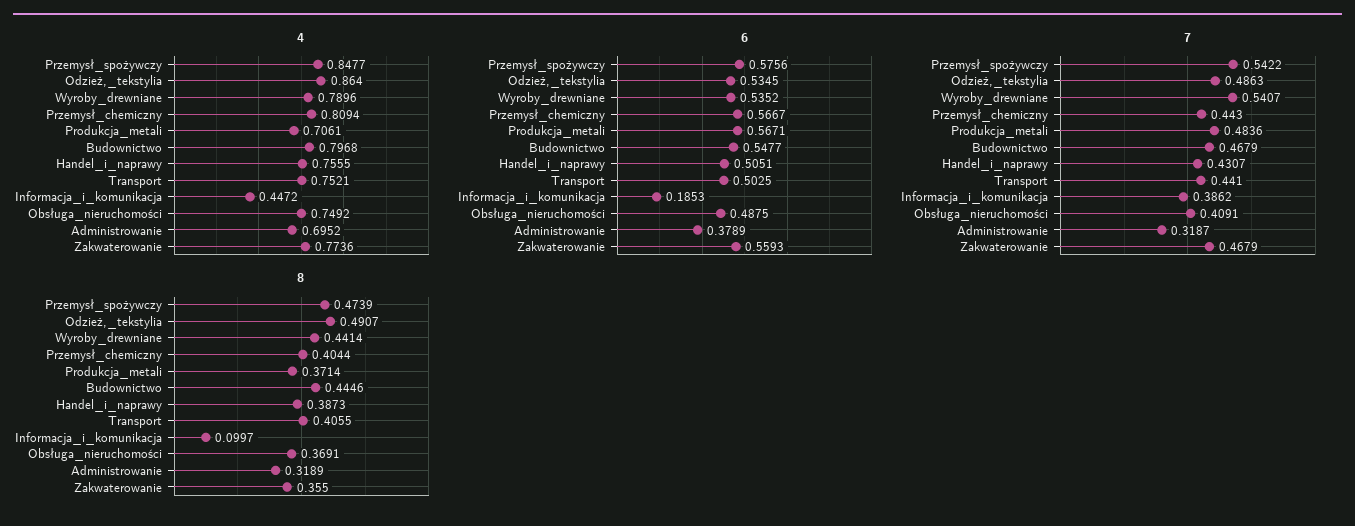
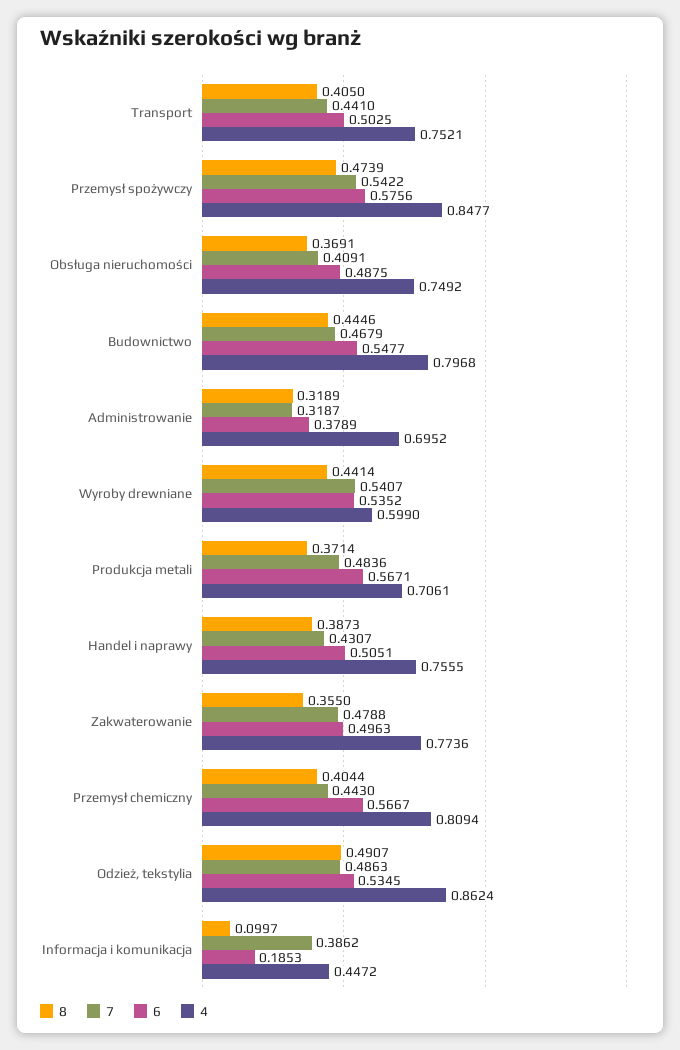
  {
    "4": {
      "Przemysł_spożywczy": 0.8477,
-     "Odzież,_tekstylia": 0.864,
+     "Odzież,_tekstylia": 0.8624,
-     "Wyroby_drewniane": 0.7896,
+     "Wyroby_drewniane": 0.599,
      "Przemysł_chemiczny": 0.8094,
      "Produkcja_metali": 0.7061,
      "Budownictwo": 0.7968,
      "Handel_i_naprawy": 0.7555,
      "Transport": 0.7521,
      "Informacja_i_komunikacja": 0.4472,
      "Obsługa_nieruchomości": 0.7492,
      "Administrowanie": 0.6952,
      "Zakwaterowanie": 0.7736
    },
    "6": {
      "Przemysł_spożywczy": 0.5756,
      "Odzież,_tekstylia": 0.5345,
      "Wyroby_drewniane": 0.5352,
      "Przemysł_chemiczny": 0.5667,
      "Produkcja_metali": 0.5671,
      "Budownictwo": 0.5477,
      "Handel_i_naprawy": 0.5051,
      "Transport": 0.5025,
      "Informacja_i_komunikacja": 0.1853,
      "Obsługa_nieruchomości": 0.4875,
      "Administrowanie": 0.3789,
-     "Zakwaterowanie": 0.5593
+     "Zakwaterowanie": 0.4963
    },
    "7": {
      "Przemysł_spożywczy": 0.5422,
      "Odzież,_tekstylia": 0.4863,
      "Wyroby_drewniane": 0.5407,
      "Przemysł_chemiczny": 0.443,
      "Produkcja_metali": 0.4836,
      "Budownictwo": 0.4679,
      "Handel_i_naprawy": 0.4307,
      "Transport": 0.441,
      "Informacja_i_komunikacja": 0.3862,
      "Obsługa_nieruchomości": 0.4091,
      "Administrowanie": 0.3187,
-     "Zakwaterowanie": 0.4679
+     "Zakwaterowanie": 0.4788
    },
    "8": {
      "Przemysł_spożywczy": 0.4739,
      "Odzież,_tekstylia": 0.4907,
      "Wyroby_drewniane": 0.4414,
      "Przemysł_chemiczny": 0.4044,
      "Produkcja_metali": 0.3714,
      "Budownictwo": 0.4446,
      "Handel_i_naprawy": 0.3873,
-     "Transport": 0.4055,
+     "Transport": 0.405,
      "Informacja_i_komunikacja": 0.0997,
      "Obsługa_nieruchomości": 0.3691,
      "Administrowanie": 0.3189,
      "Zakwaterowanie": 0.355
    }
  }

